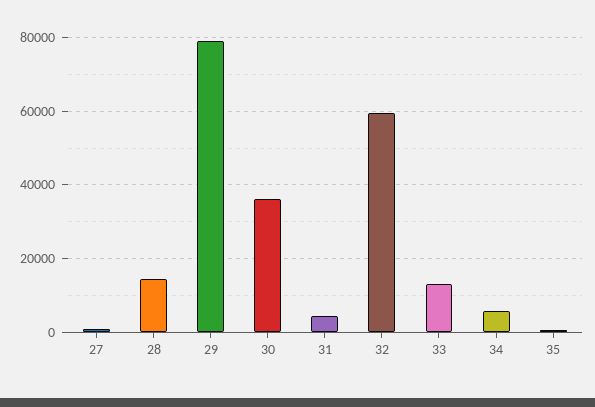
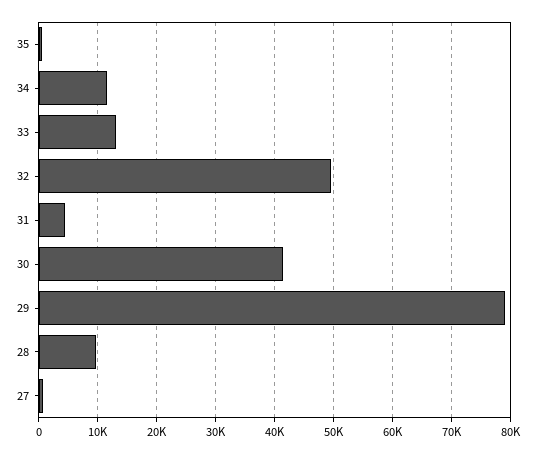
  {
    "27": 0,
-   "28": 14000,
+   "28": 10000,
    "29": 78000,
-   "30": 36000,
+   "30": 42000,
    "31": 4000,
-   "32": 60000,
+   "32": 50000,
    "33": 14000,
-   "34": 6000,
+   "34": 12000,
    "35": 0
  }

